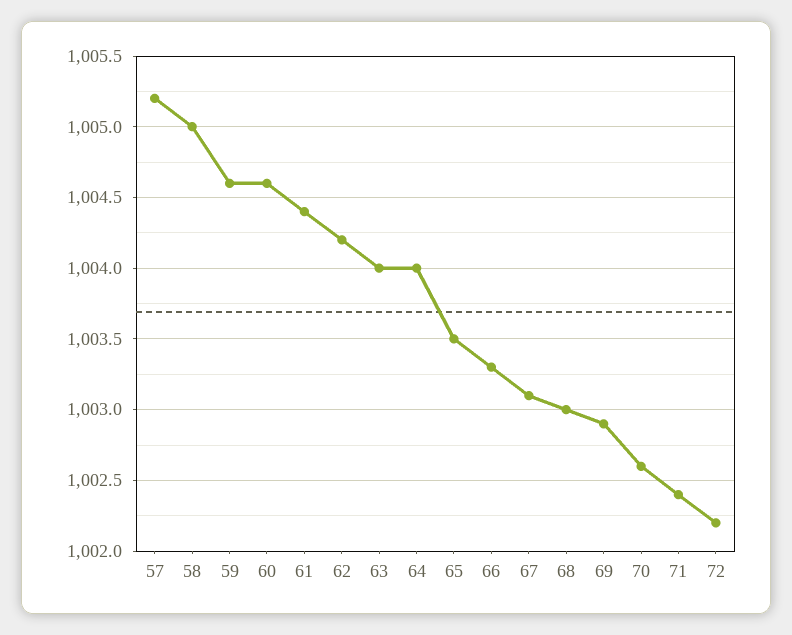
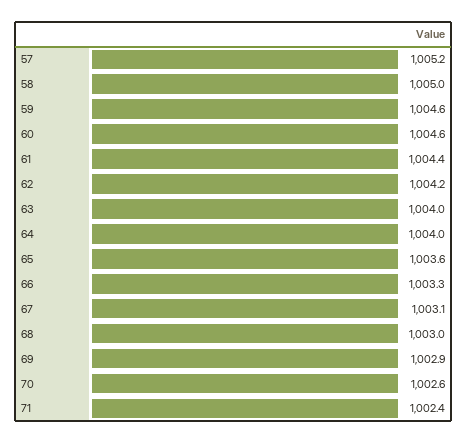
  {
    "57": 1005.2,
    "58": 1005,
    "59": 1004.6,
    "60": 1004.6,
    "61": 1004.4,
    "62": 1004.2,
    "63": 1004,
    "64": 1004,
-   "65": 1003.5,
+   "65": 1003.6,
    "66": 1003.3,
    "67": 1003.1,
    "68": 1003,
    "69": 1002.9,
    "70": 1002.6,
-   "71": 1002.4,
+   "71": 1002.4
-   "72": 1002.2
  }

